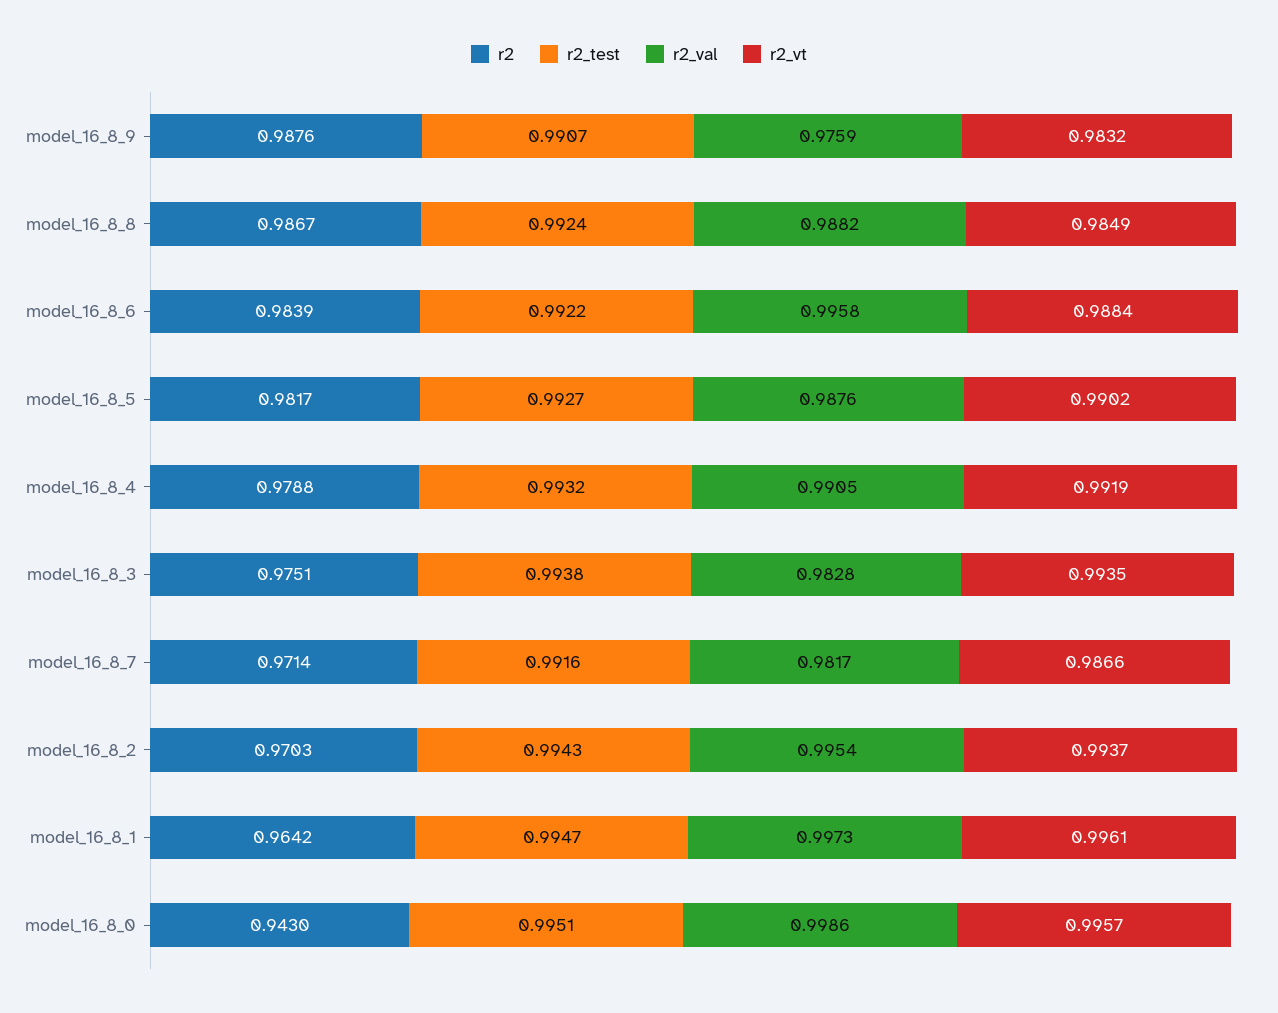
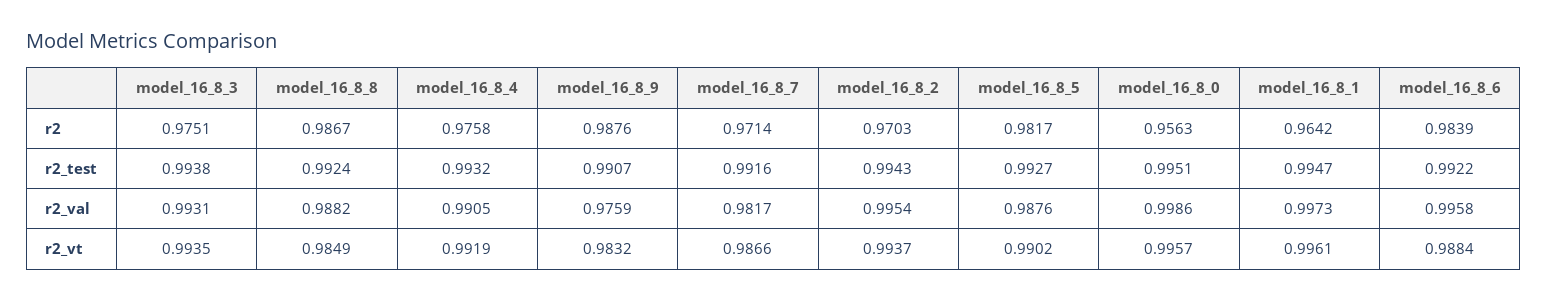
  {
    "r2": {
      "model_16_8_9": 0.9876,
      "model_16_8_8": 0.9867,
      "model_16_8_6": 0.9839,
      "model_16_8_5": 0.9817,
-     "model_16_8_4": 0.9788,
+     "model_16_8_4": 0.9758,
      "model_16_8_3": 0.9751,
      "model_16_8_7": 0.9714,
      "model_16_8_2": 0.9703,
      "model_16_8_1": 0.9642,
-     "model_16_8_0": 0.943
+     "model_16_8_0": 0.9563
    },
    "r2_test": {
      "model_16_8_9": 0.9907,
      "model_16_8_8": 0.9924,
      "model_16_8_6": 0.9922,
      "model_16_8_5": 0.9927,
      "model_16_8_4": 0.9932,
      "model_16_8_3": 0.9938,
      "model_16_8_7": 0.9916,
      "model_16_8_2": 0.9943,
      "model_16_8_1": 0.9947,
      "model_16_8_0": 0.9951
    },
    "r2_val": {
      "model_16_8_9": 0.9759,
      "model_16_8_8": 0.9882,
      "model_16_8_6": 0.9958,
      "model_16_8_5": 0.9876,
      "model_16_8_4": 0.9905,
-     "model_16_8_3": 0.9828,
+     "model_16_8_3": 0.9931,
      "model_16_8_7": 0.9817,
      "model_16_8_2": 0.9954,
      "model_16_8_1": 0.9973,
      "model_16_8_0": 0.9986
    },
    "r2_vt": {
      "model_16_8_9": 0.9832,
      "model_16_8_8": 0.9849,
      "model_16_8_6": 0.9884,
      "model_16_8_5": 0.9902,
      "model_16_8_4": 0.9919,
      "model_16_8_3": 0.9935,
      "model_16_8_7": 0.9866,
      "model_16_8_2": 0.9937,
      "model_16_8_1": 0.9961,
      "model_16_8_0": 0.9957
    }
  }

